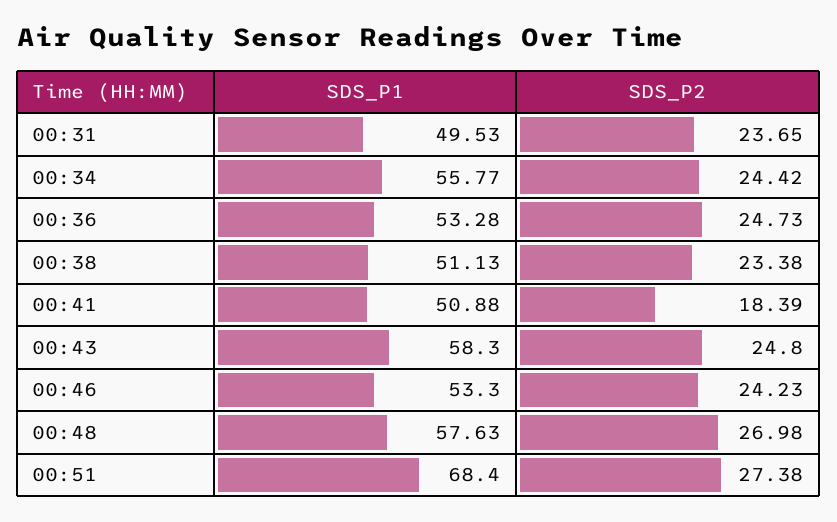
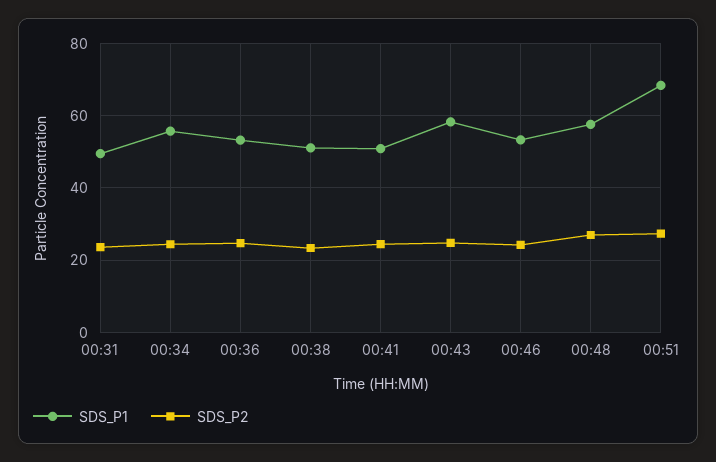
  {
    "SDS_P1": {
      "00:31": 49.53,
      "00:34": 55.77,
      "00:36": 53.28,
      "00:38": 51.13,
      "00:41": 50.88,
      "00:43": 58.3,
      "00:46": 53.3,
      "00:48": 57.63,
      "00:51": 68.4
    },
    "SDS_P2": {
      "00:31": 23.65,
      "00:34": 24.42,
      "00:36": 24.73,
      "00:38": 23.38,
-     "00:41": 18.39,
+     "00:41": 24,
      "00:43": 24.8,
      "00:46": 24.23,
      "00:48": 26.98,
      "00:51": 27.38
    }
  }

